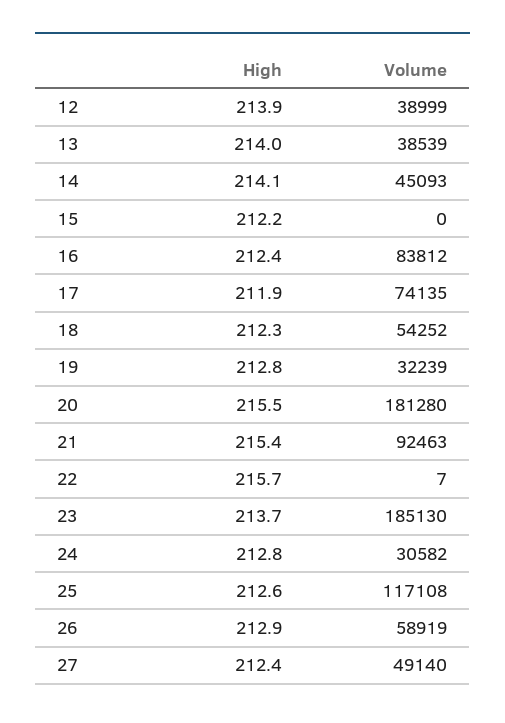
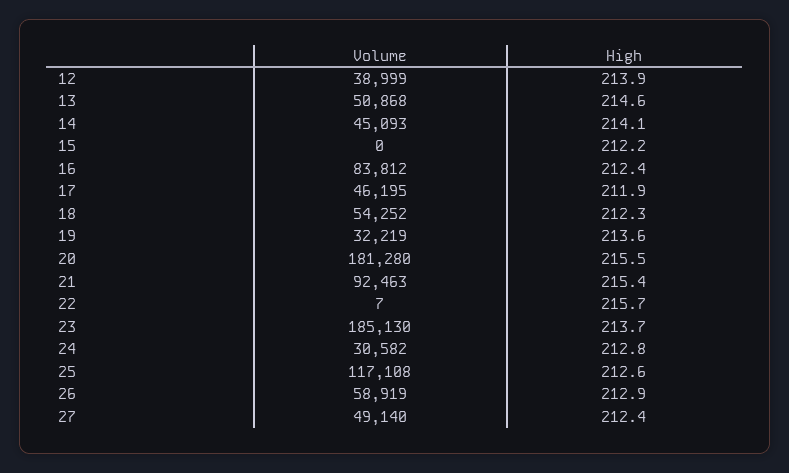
  {
    "High": {
      "12": 213.9,
-     "13": 214,
+     "13": 214.6,
      "14": 214.1,
      "15": 212.2,
      "16": 212.4,
      "17": 211.9,
      "18": 212.3,
-     "19": 212.8,
+     "19": 213.6,
      "20": 215.5,
      "21": 215.4,
      "22": 215.7,
      "23": 213.7,
      "24": 212.8,
      "25": 212.6,
      "26": 212.9,
      "27": 212.4
    },
    "Volume": {
      "12": 38999,
-     "13": 38539,
+     "13": 50868,
      "14": 45093,
      "15": 0,
      "16": 83812,
-     "17": 74135,
+     "17": 46195,
      "18": 54252,
-     "19": 32239,
+     "19": 32219,
      "20": 181280,
      "21": 92463,
      "22": 7,
      "23": 185130,
      "24": 30582,
      "25": 117108,
      "26": 58919,
      "27": 49140
    }
  }

